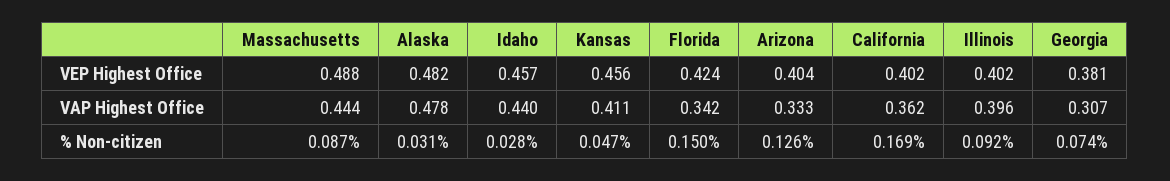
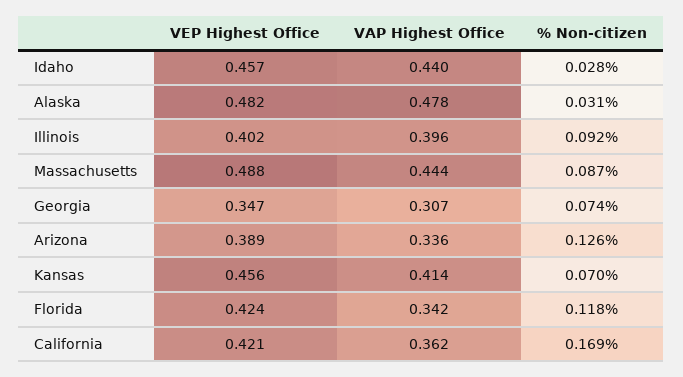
  {
    "Massachusetts": {
      "VEP Highest Office": 0.488,
      "VAP Highest Office": 0.444,
      "% Non-citizen": 0.087
    },
    "Alaska": {
      "VEP Highest Office": 0.482,
      "VAP Highest Office": 0.478,
      "% Non-citizen": 0.031
    },
    "Idaho": {
      "VEP Highest Office": 0.457,
      "VAP Highest Office": 0.44,
      "% Non-citizen": 0.028
    },
    "Kansas": {
      "VEP Highest Office": 0.456,
-     "VAP Highest Office": 0.411,
+     "VAP Highest Office": 0.414,
-     "% Non-citizen": 0.047
+     "% Non-citizen": 0.07
    },
    "Florida": {
      "VEP Highest Office": 0.424,
      "VAP Highest Office": 0.342,
-     "% Non-citizen": 0.15
+     "% Non-citizen": 0.118
    },
    "Arizona": {
-     "VEP Highest Office": 0.404,
+     "VEP Highest Office": 0.389,
-     "VAP Highest Office": 0.333,
+     "VAP Highest Office": 0.336,
      "% Non-citizen": 0.126
    },
    "California": {
-     "VEP Highest Office": 0.402,
+     "VEP Highest Office": 0.421,
      "VAP Highest Office": 0.362,
      "% Non-citizen": 0.169
    },
    "Illinois": {
      "VEP Highest Office": 0.402,
      "VAP Highest Office": 0.396,
      "% Non-citizen": 0.092
    },
    "Georgia": {
-     "VEP Highest Office": 0.381,
+     "VEP Highest Office": 0.347,
      "VAP Highest Office": 0.307,
      "% Non-citizen": 0.074
    }
  }

